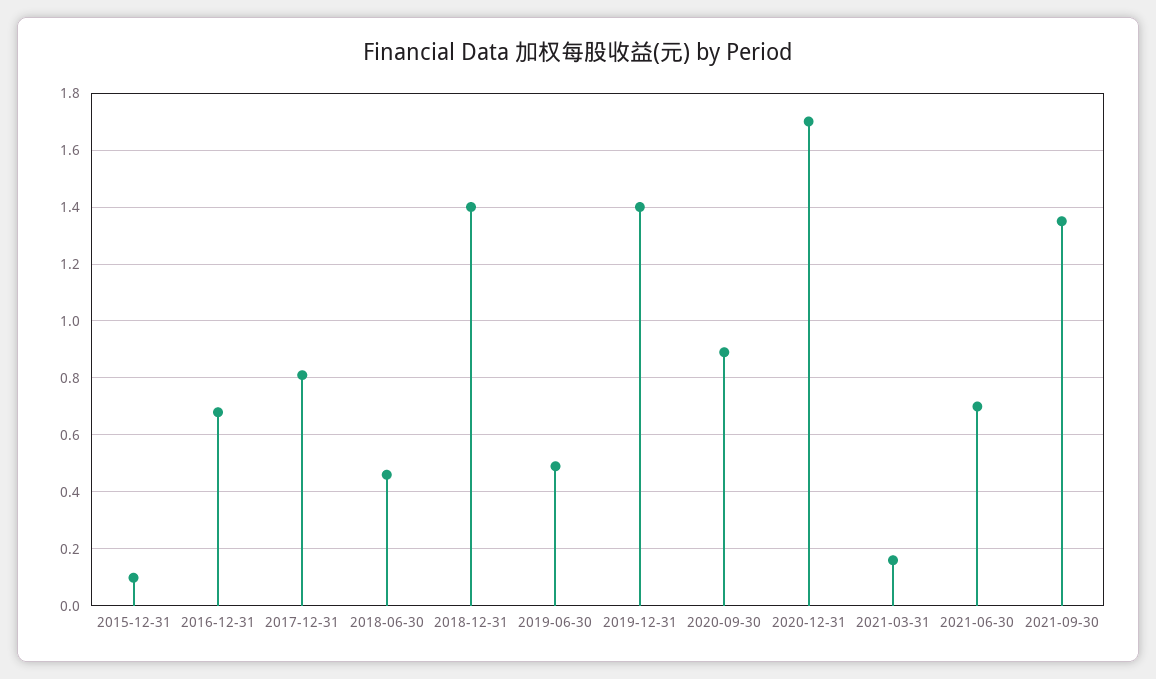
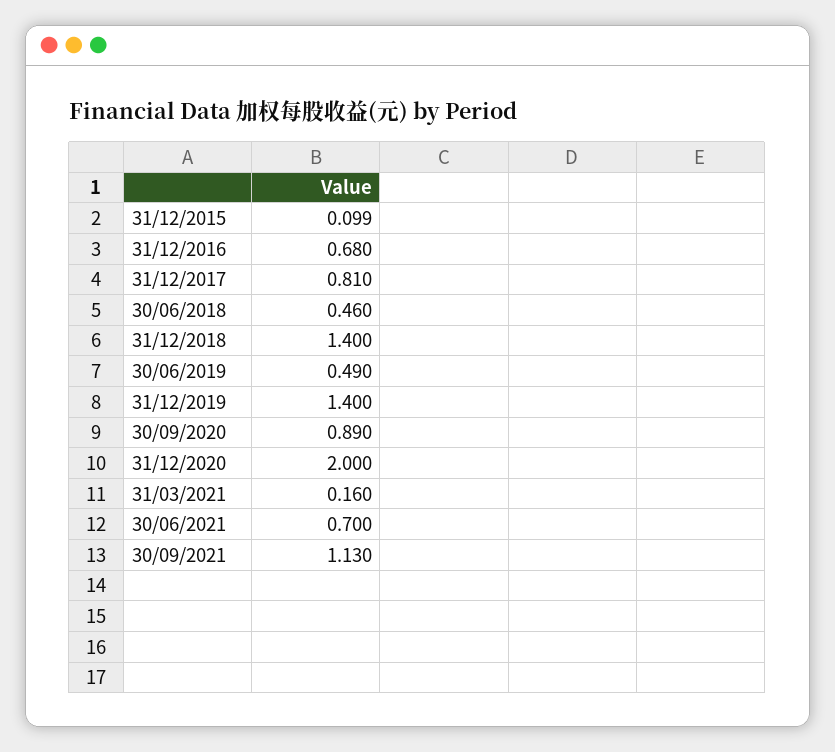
  {
    "2015-12-31": 0.099,
    "2016-12-31": 0.68,
    "2017-12-31": 0.81,
    "2018-06-30": 0.46,
    "2018-12-31": 1.4,
    "2019-06-30": 0.49,
    "2019-12-31": 1.4,
    "2020-09-30": 0.89,
-   "2020-12-31": 1.7,
+   "2020-12-31": 2,
    "2021-03-31": 0.16,
    "2021-06-30": 0.7,
-   "2021-09-30": 1.35
+   "2021-09-30": 1.13
  }

